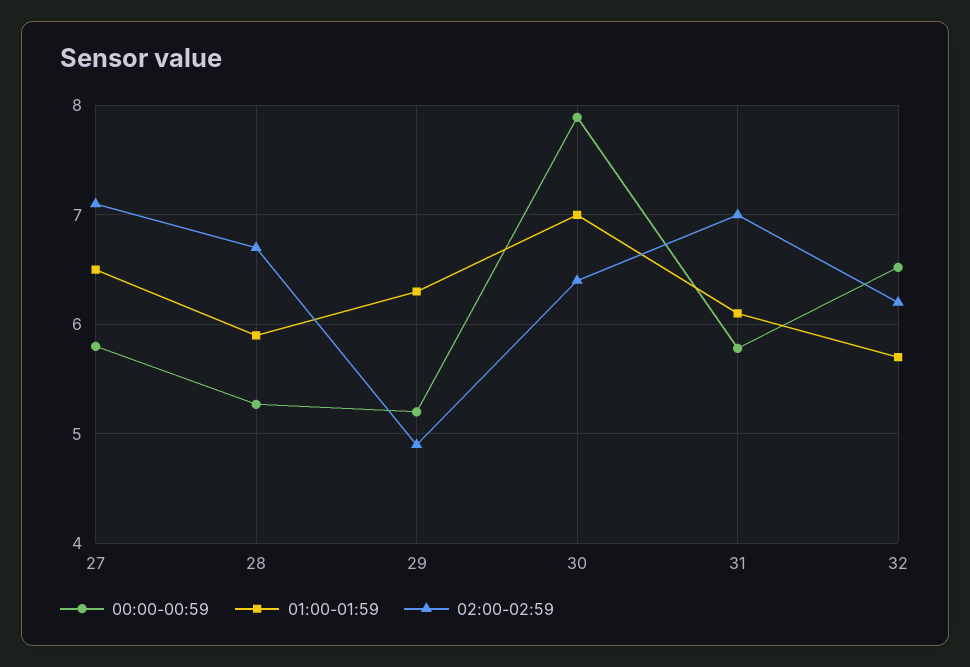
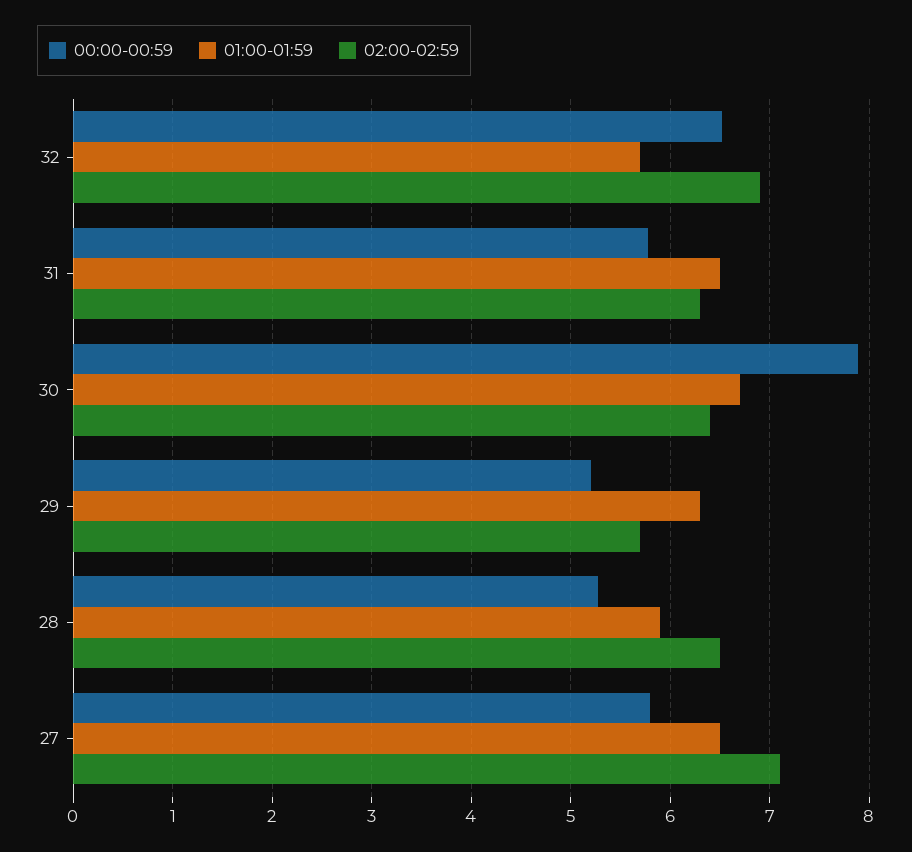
  {
    "00:00-00:59": {
      "27": 5.8,
      "28": 5.3,
      "29": 5.2,
      "30": 7.9,
      "31": 5.8,
      "32": 6.5
    },
    "01:00-01:59": {
      "27": 6.5,
      "28": 5.9,
      "29": 6.3,
-     "30": 7,
+     "30": 6.7,
-     "31": 6.1,
+     "31": 6.5,
      "32": 5.7
    },
    "02:00-02:59": {
      "27": 7.1,
-     "28": 6.7,
+     "28": 6.5,
-     "29": 4.9,
+     "29": 5.7,
      "30": 6.4,
-     "31": 7,
+     "31": 6.3,
-     "32": 6.2
+     "32": 6.9
    }
  }

